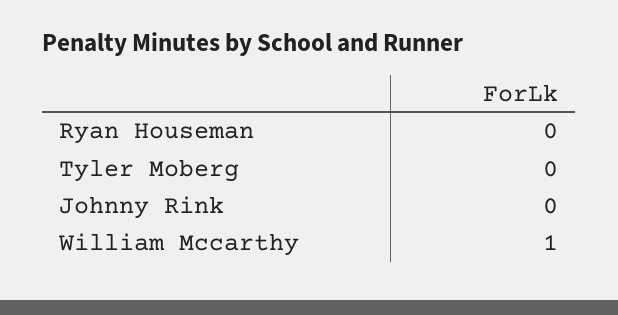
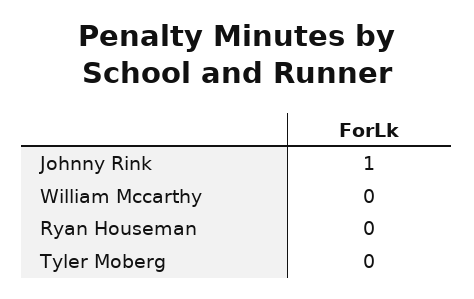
  {
    "Ryan Houseman": 0,
    "Tyler Moberg": 0,
-   "Johnny Rink": 0,
+   "Johnny Rink": 1,
-   "William Mccarthy": 1
+   "William Mccarthy": 0
  }

